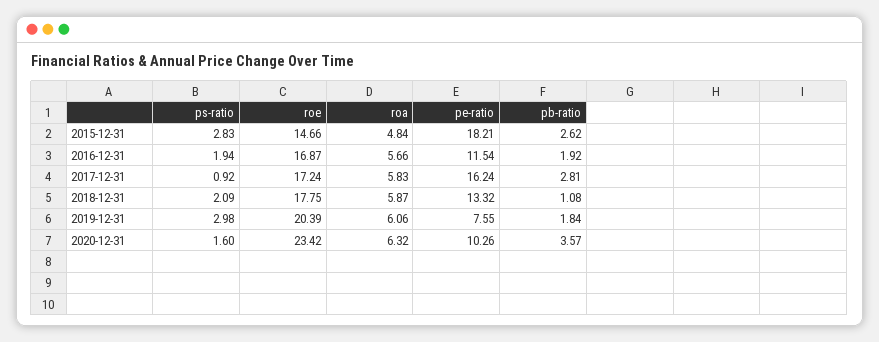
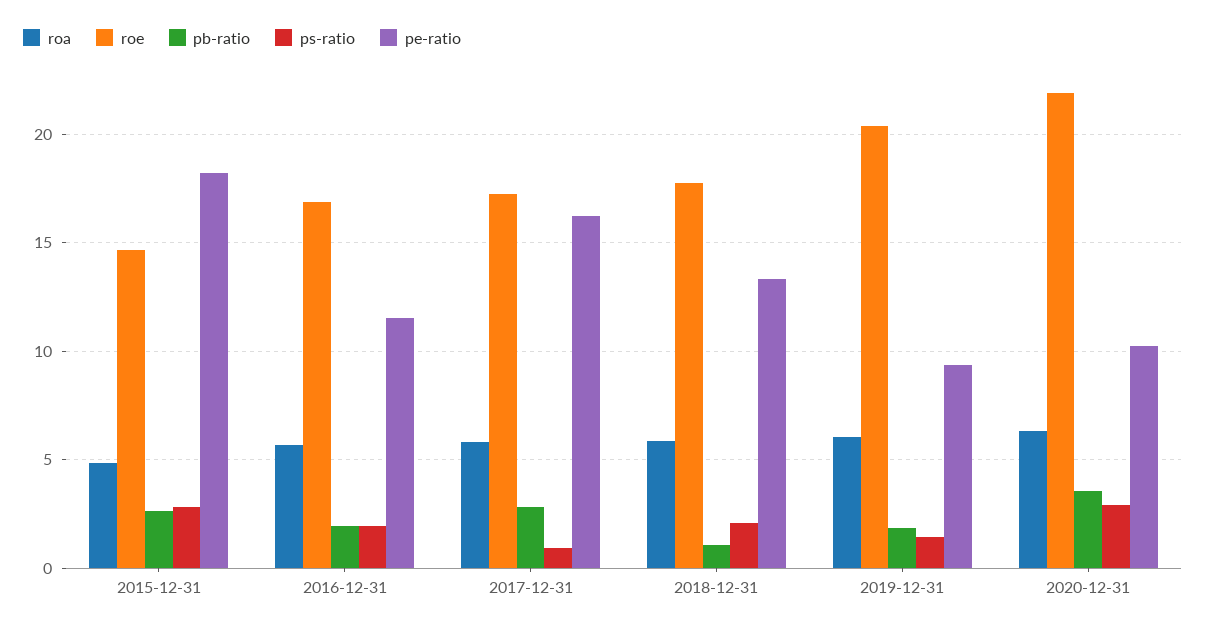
  {
    "ps-ratio": {
      "2015-12-31": 2.83,
      "2016-12-31": 1.94,
      "2017-12-31": 0.92,
      "2018-12-31": 2.09,
-     "2019-12-31": 2.98,
+     "2019-12-31": 1.5,
-     "2020-12-31": 1.6
+     "2020-12-31": 3
    },
    "roe": {
      "2015-12-31": 14.66,
      "2016-12-31": 16.87,
      "2017-12-31": 17.24,
      "2018-12-31": 17.75,
      "2019-12-31": 20.39,
-     "2020-12-31": 23.42
+     "2020-12-31": 22
    },
    "roa": {
      "2015-12-31": 4.84,
      "2016-12-31": 5.66,
      "2017-12-31": 5.83,
      "2018-12-31": 5.87,
      "2019-12-31": 6.06,
      "2020-12-31": 6.32
    },
    "pe-ratio": {
      "2015-12-31": 18.21,
      "2016-12-31": 11.54,
      "2017-12-31": 16.24,
      "2018-12-31": 13.32,
-     "2019-12-31": 7.55,
+     "2019-12-31": 9.5,
      "2020-12-31": 10.26
    },
    "pb-ratio": {
      "2015-12-31": 2.62,
      "2016-12-31": 1.92,
      "2017-12-31": 2.81,
      "2018-12-31": 1.08,
      "2019-12-31": 1.84,
      "2020-12-31": 3.57
    }
  }

